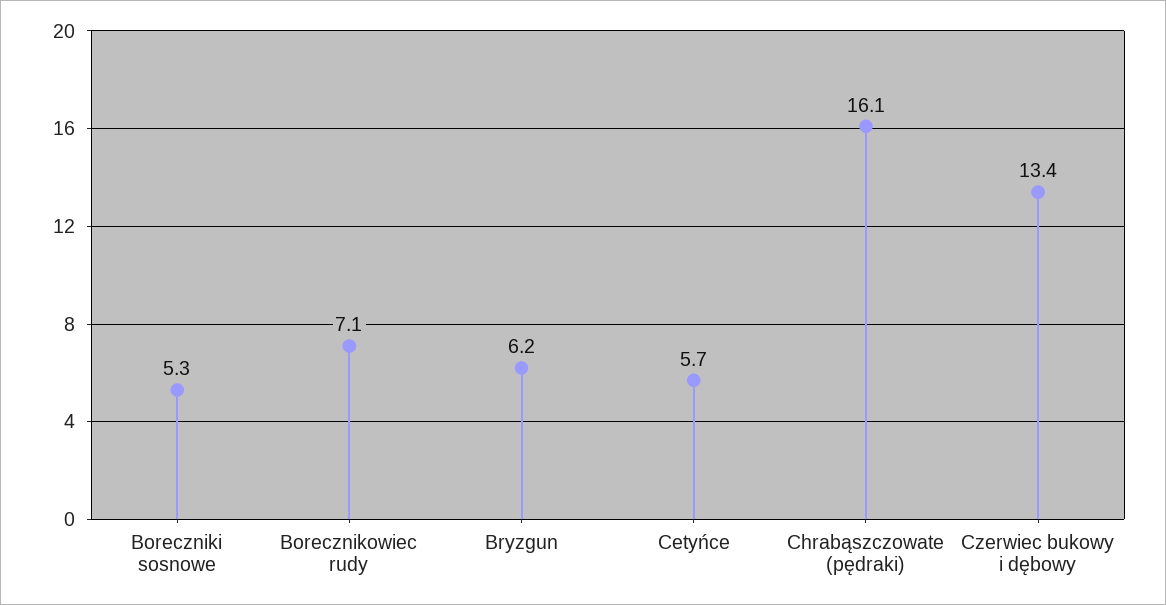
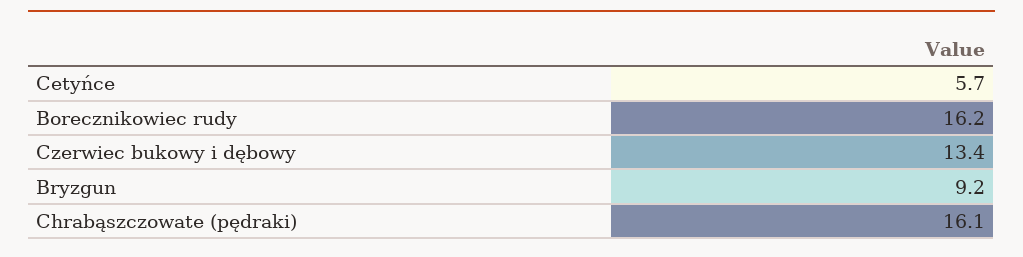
  {
-   "Boreczniki sosnowe": 5.3,
-   "Borecznikowiec rudy": 7.1,
+   "Borecznikowiec rudy": 16.2,
-   "Bryzgun": 6.2,
+   "Bryzgun": 9.2,
    "Cetyńce": 5.7,
    "Chrabąszczowate (pędraki)": 16.1,
    "Czerwiec bukowy i dębowy": 13.4
  }

